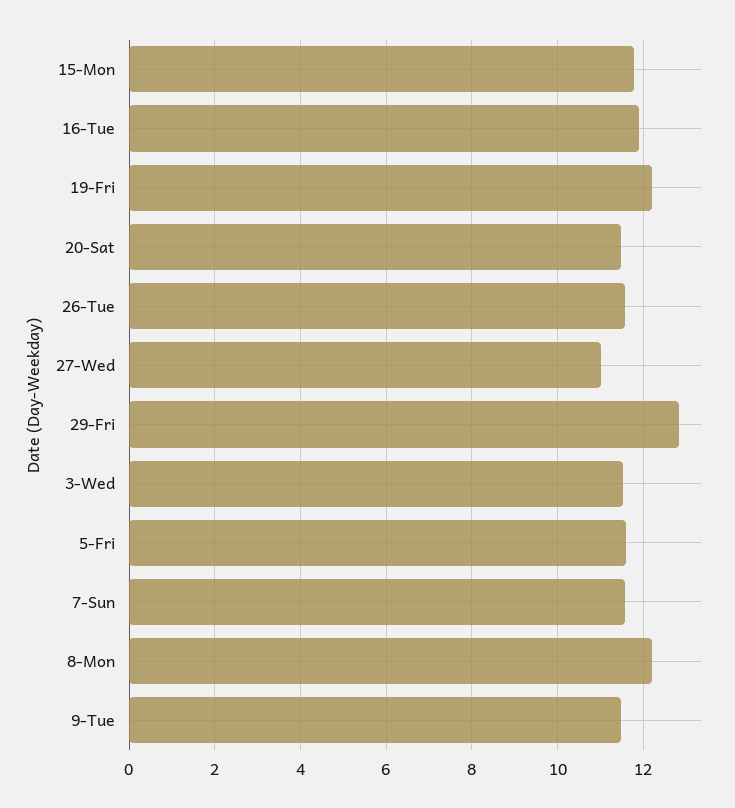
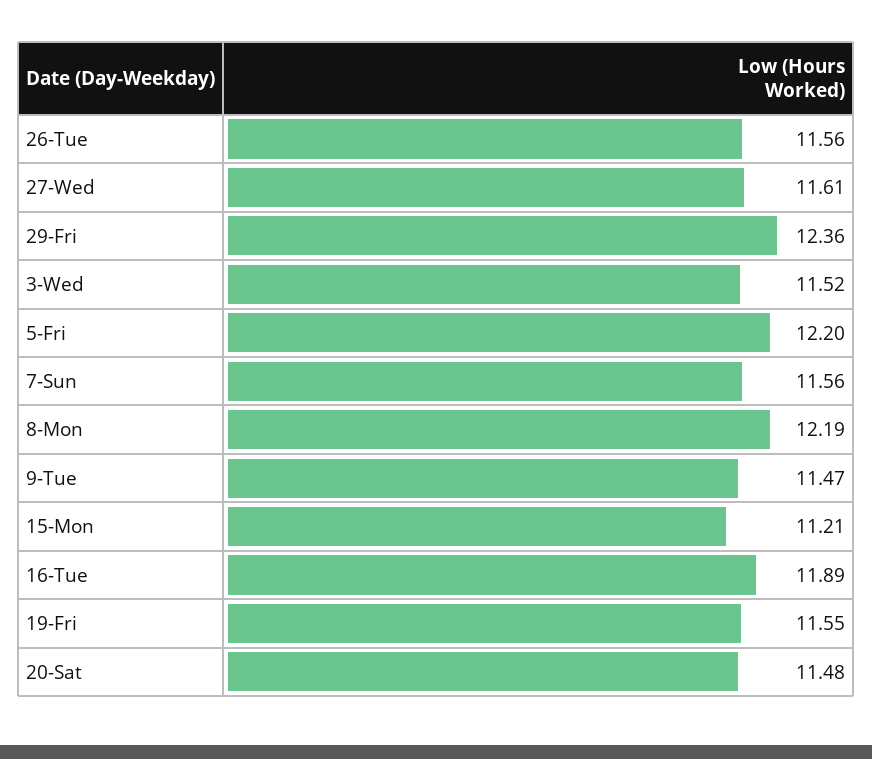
  {
-   "15-Mon": 11.8,
+   "15-Mon": 11.21,
    "16-Tue": 11.89,
-   "19-Fri": 12.2,
+   "19-Fri": 11.55,
    "20-Sat": 11.48,
    "26-Tue": 11.56,
-   "27-Wed": 11,
+   "27-Wed": 11.61,
-   "29-Fri": 12.8,
+   "29-Fri": 12.36,
    "3-Wed": 11.52,
-   "5-Fri": 11.6,
+   "5-Fri": 12.2,
    "7-Sun": 11.56,
    "8-Mon": 12.19,
    "9-Tue": 11.47
  }

